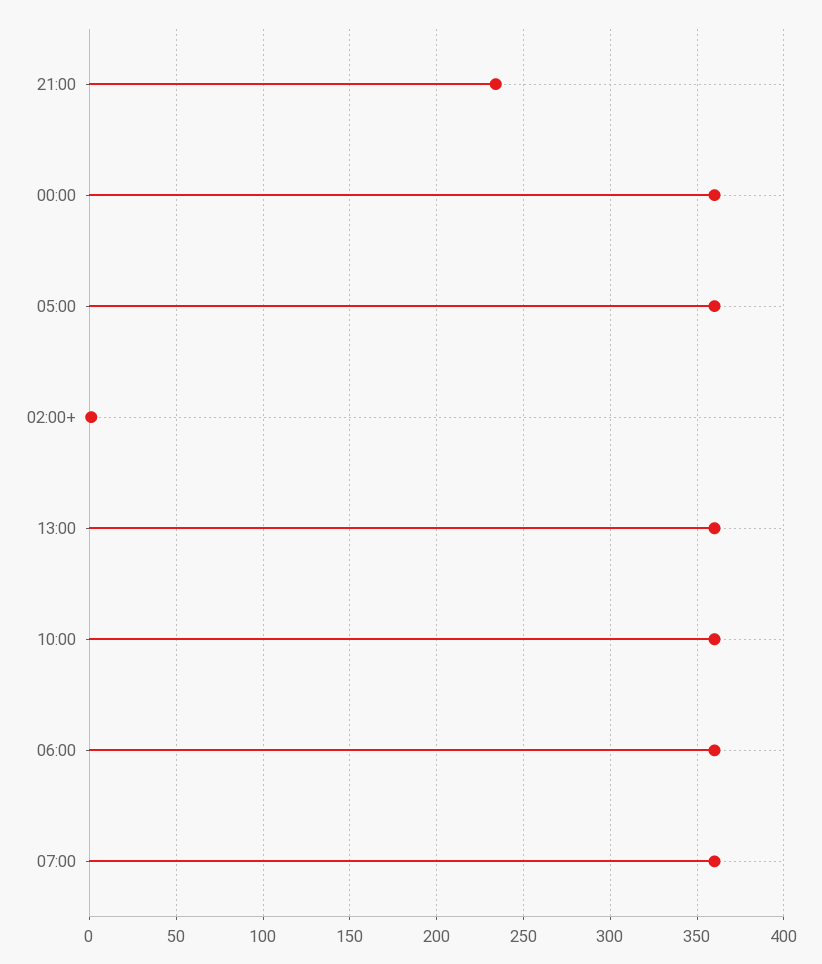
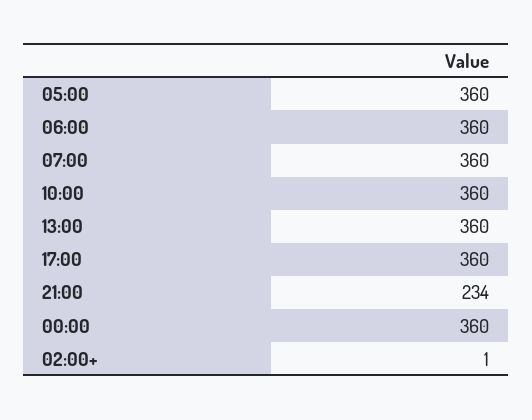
  {
    "21:00": 234,
    "00:00": 360,
    "05:00": 360,
    "02:00+": 1,
    "13:00": 360,
    "10:00": 360,
    "06:00": 360,
-   "07:00": 360
+   "07:00": 360,
+   "17:00": 360
  }

